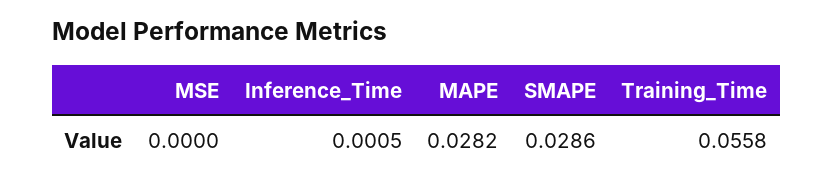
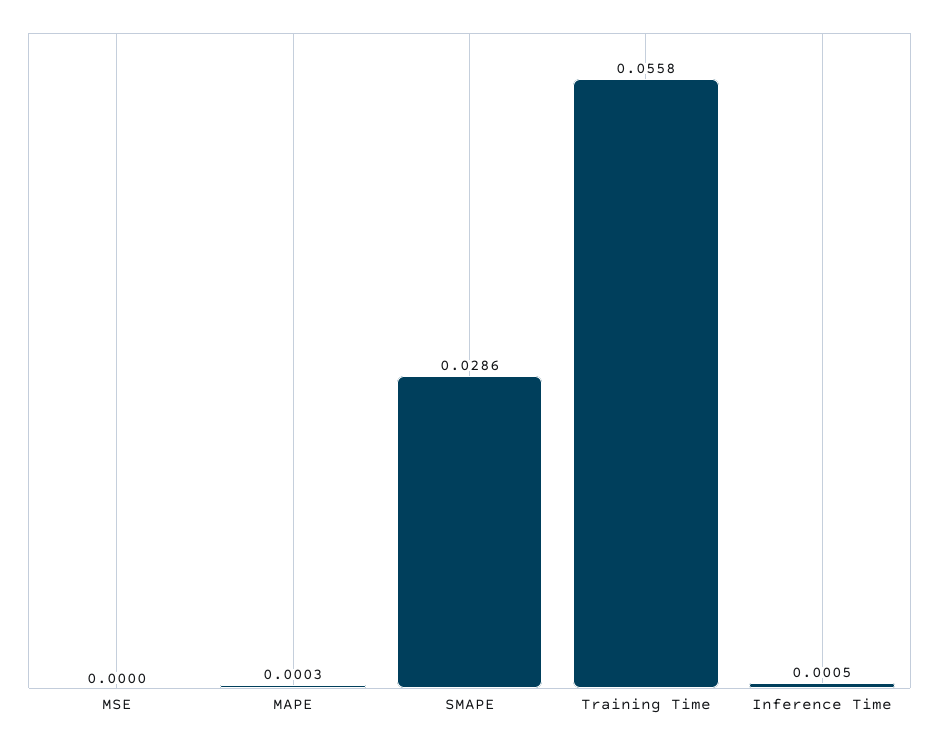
  {
    "MSE": 0,
    "Inference_Time": 0.0005,
-   "MAPE": 0.0282,
+   "MAPE": 0.0003,
    "SMAPE": 0.0286,
    "Training_Time": 0.0558
  }

